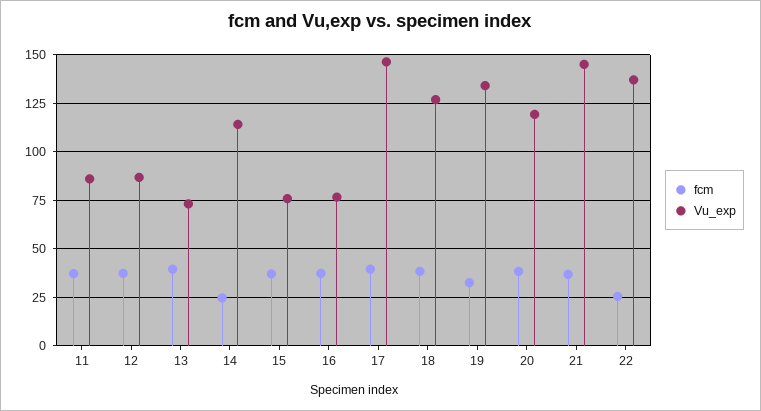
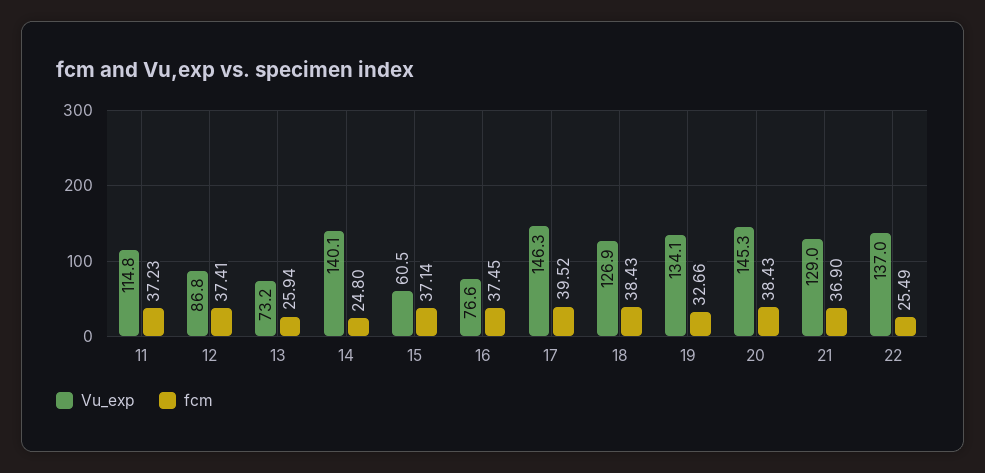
  {
    "fcm": {
      "11": 37.23,
      "12": 37.41,
-     "13": 40,
+     "13": 25.94,
      "14": 24.8,
      "15": 37.14,
      "16": 37.45,
      "17": 39.52,
      "18": 38.43,
      "19": 32.66,
      "20": 38.43,
      "21": 36.9,
      "22": 25.49
    },
    "Vu_exp": {
-     "11": 85,
+     "11": 114.8,
      "12": 86.8,
      "13": 73.2,
-     "14": 115,
+     "14": 140.1,
-     "15": 75,
+     "15": 60.5,
      "16": 76.6,
      "17": 146.3,
      "18": 126.9,
      "19": 134.1,
-     "20": 120,
+     "20": 145.3,
-     "21": 145,
+     "21": 129,
      "22": 137
    }
  }

